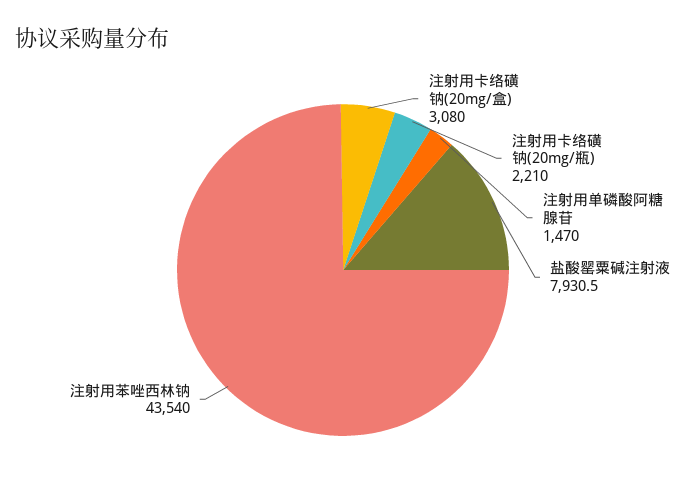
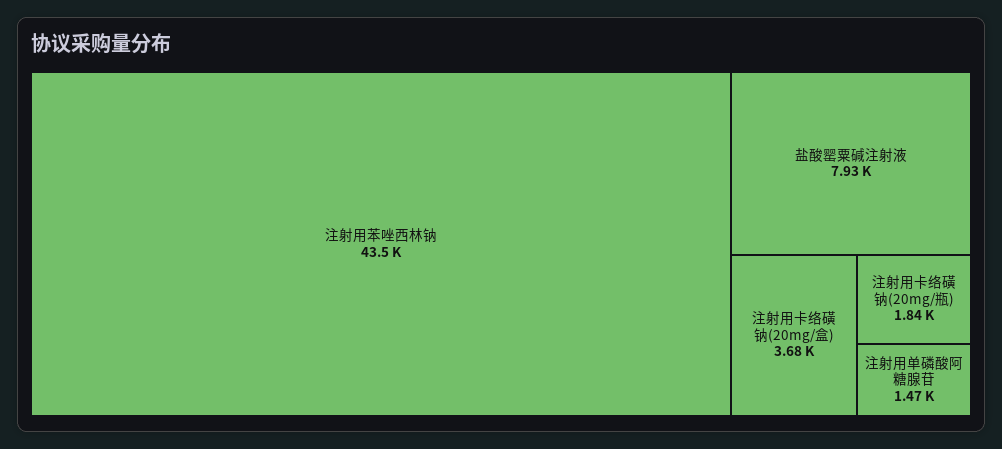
  {
-   "注射用卡络磺钠(20mg/盒)": 3080,
+   "注射用卡络磺钠(20mg/盒)": 3680,
-   "注射用卡络磺钠(20mg/瓶)": 2210,
+   "注射用卡络磺钠(20mg/瓶)": 1840,
    "注射用单磷酸阿糖腺苷": 1470,
    "盐酸罂粟碱注射液": 7930.5,
    "注射用苯唑西林钠": 43540
  }

